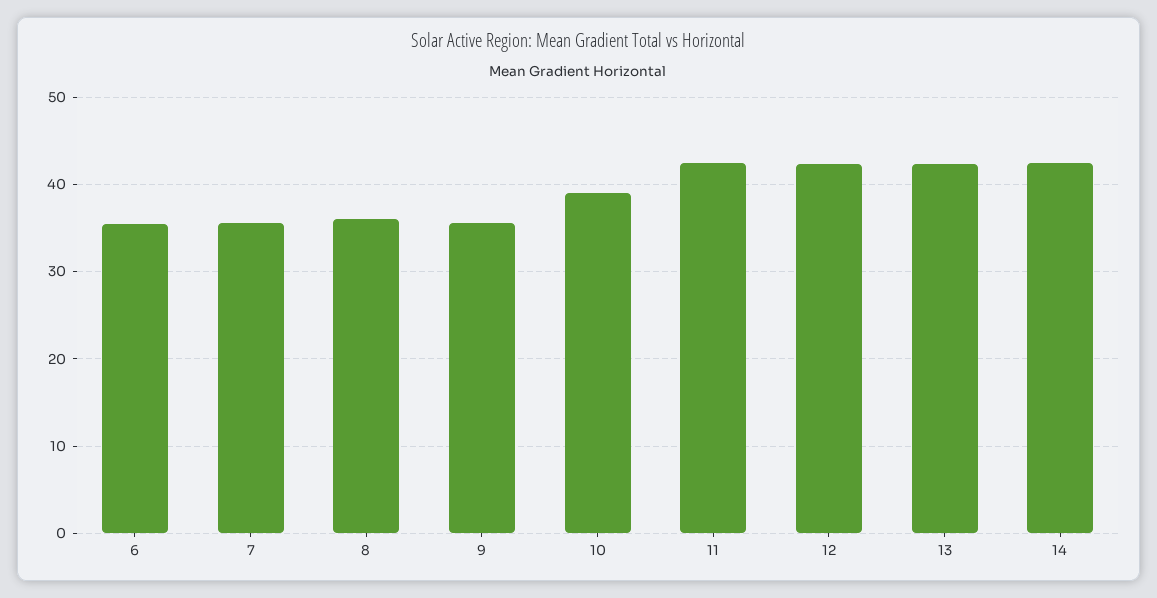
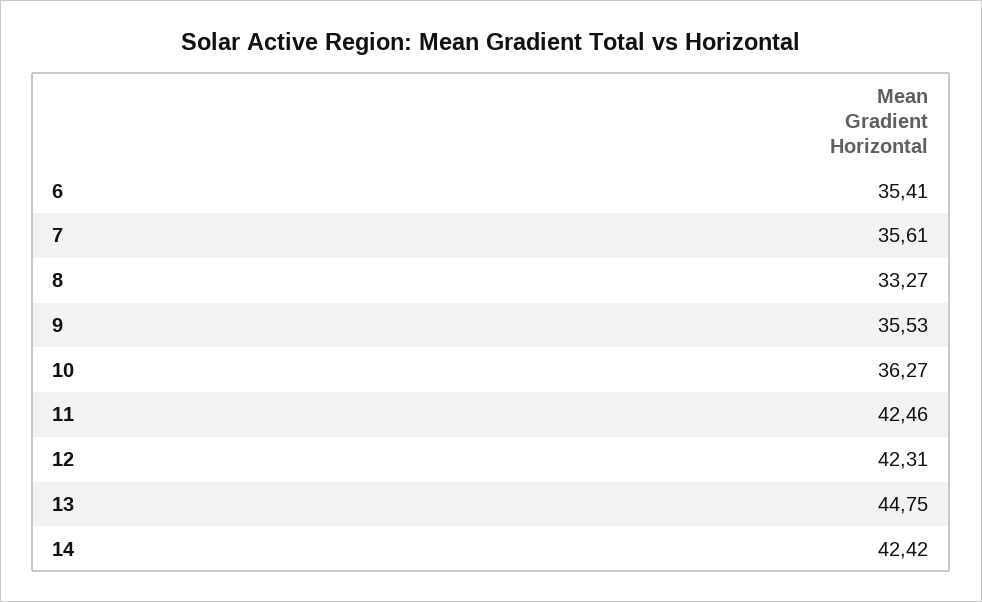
  {
    "6": 35.41,
    "7": 35.61,
-   "8": 36,
+   "8": 33.27,
    "9": 35.53,
-   "10": 39,
+   "10": 36.27,
    "11": 42.46,
    "12": 42.31,
-   "13": 42,
+   "13": 44.75,
    "14": 42.42
  }

